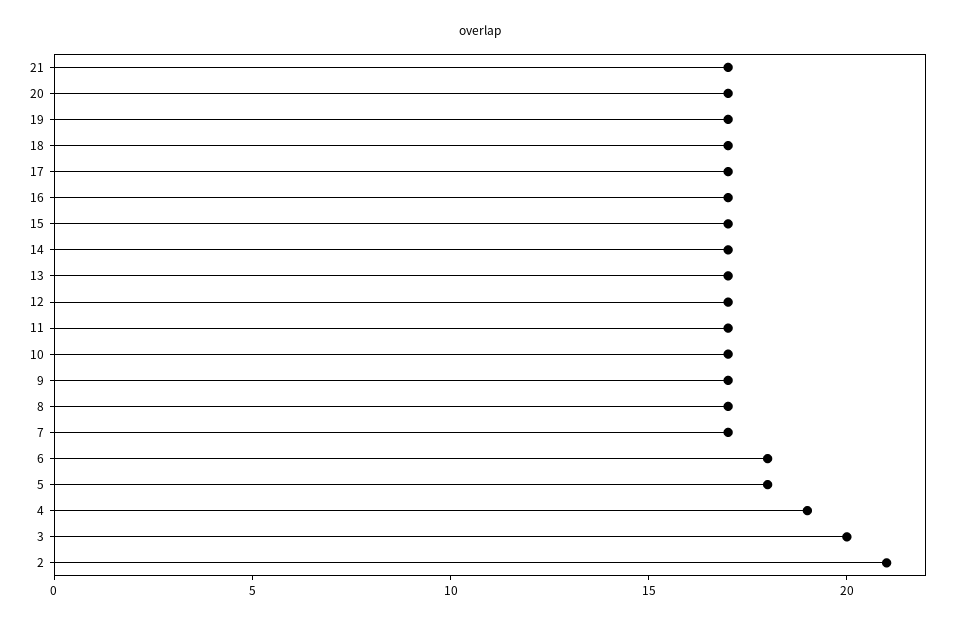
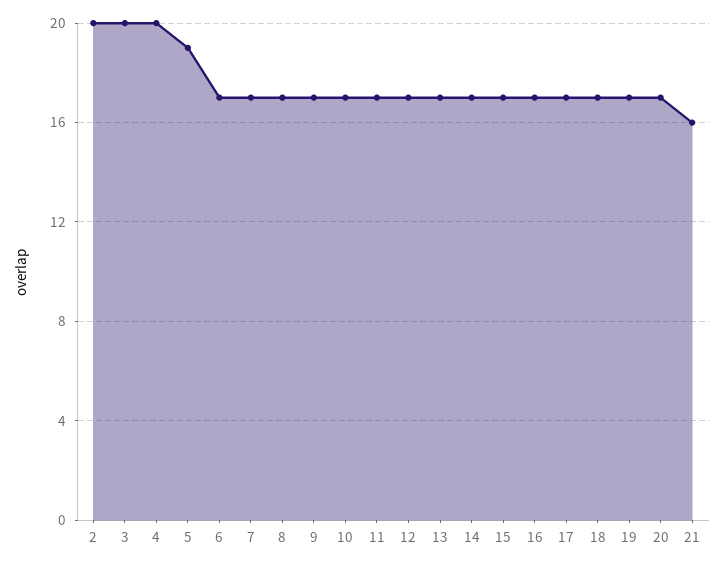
  {
-   "21": 17,
+   "21": 16,
    "20": 17,
    "19": 17,
    "18": 17,
    "17": 17,
    "16": 17,
    "15": 17,
    "14": 17,
    "13": 17,
    "12": 17,
    "11": 17,
    "10": 17,
    "9": 17,
    "8": 17,
    "7": 17,
-   "6": 18,
+   "6": 17,
-   "5": 18,
+   "5": 19,
-   "4": 19,
+   "4": 20,
    "3": 20,
-   "2": 21
+   "2": 20
  }

